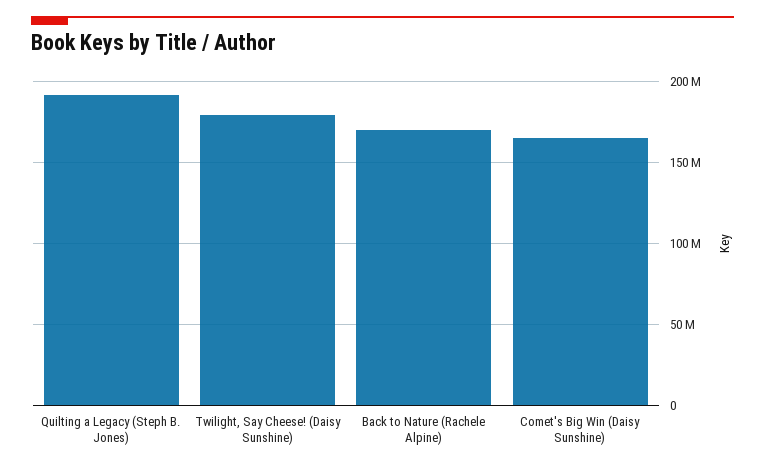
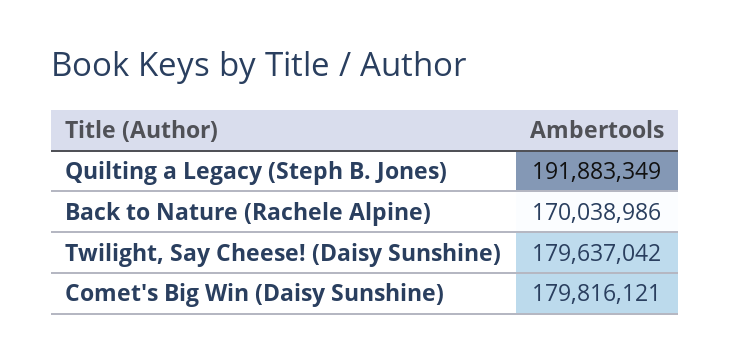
  {
    "Quilting a Legacy (Steph B. Jones)": 191883349,
    "Twilight, Say Cheese! (Daisy Sunshine)": 179637042,
    "Back to Nature (Rachele Alpine)": 170038986,
-   "Comet's Big Win (Daisy Sunshine)": 165000000
+   "Comet's Big Win (Daisy Sunshine)": 179816121
  }

